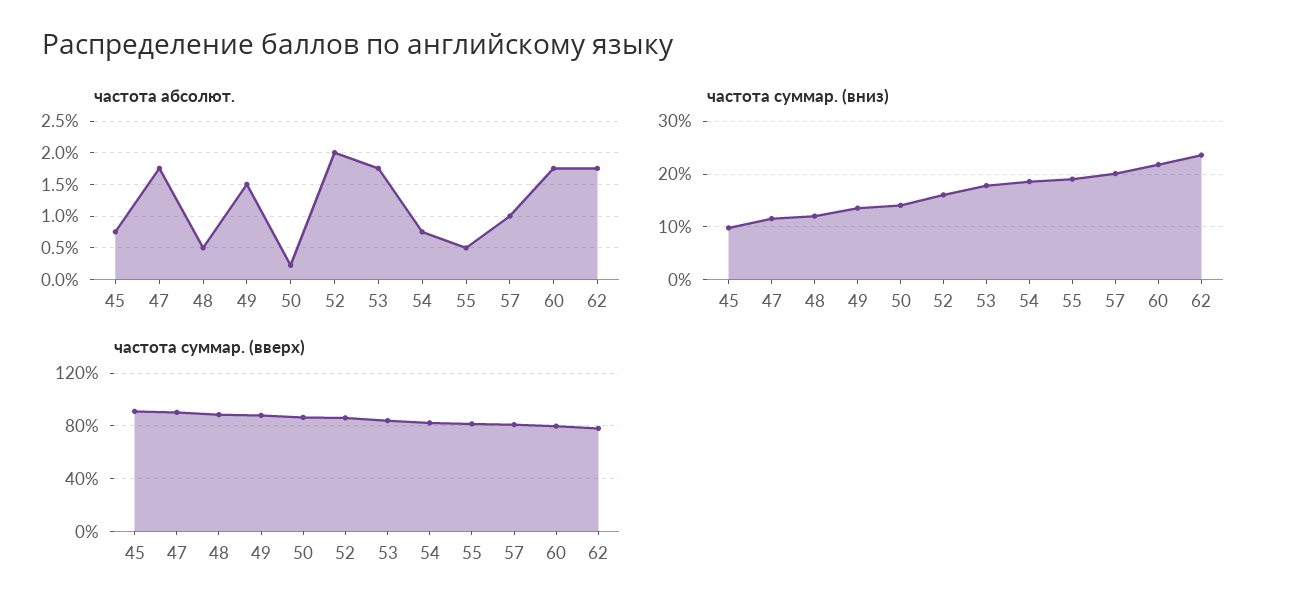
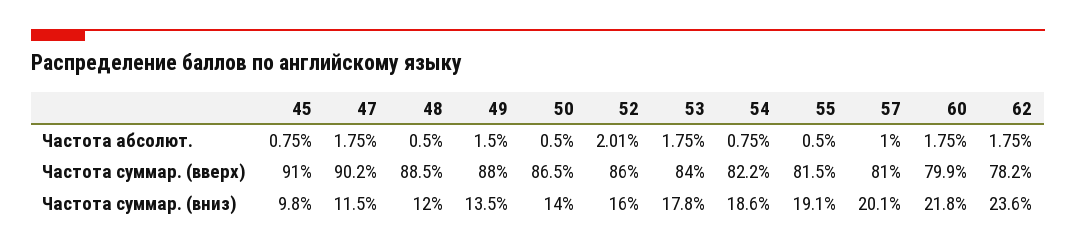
  {
    "частота абсолют.": {
      "45": 0.75,
      "47": 1.75,
      "48": 0.5,
      "49": 1.5,
-     "50": 0.2,
+     "50": 0.5,
      "52": 2.01,
      "53": 1.75,
      "54": 0.75,
      "55": 0.5,
      "57": 1,
      "60": 1.75,
      "62": 1.75
    },
    "частота суммар. (вниз)": {
      "45": 9.8,
      "47": 11.5,
      "48": 12,
      "49": 13.5,
      "50": 14,
      "52": 16,
      "53": 17.8,
      "54": 18.6,
      "55": 19.1,
      "57": 20.1,
      "60": 21.8,
      "62": 23.6
    },
    "частота суммар. (вверх)": {
      "45": 91,
      "47": 90.2,
      "48": 88.5,
      "49": 88,
      "50": 86.5,
      "52": 86,
      "53": 84,
      "54": 82.2,
      "55": 81.5,
      "57": 81,
      "60": 79.9,
      "62": 78.2
    }
  }

